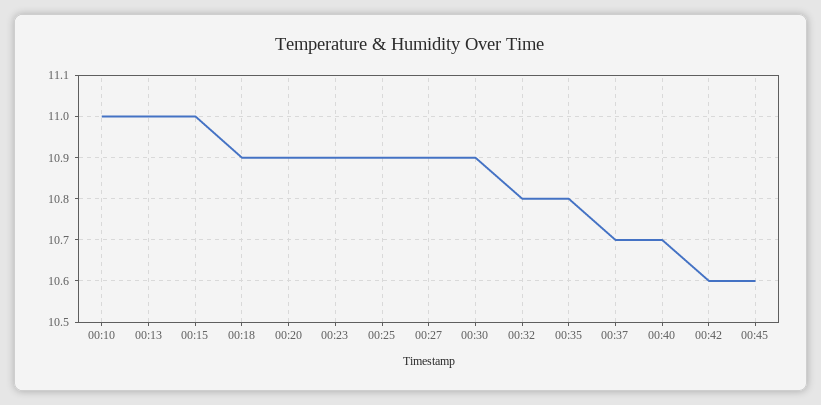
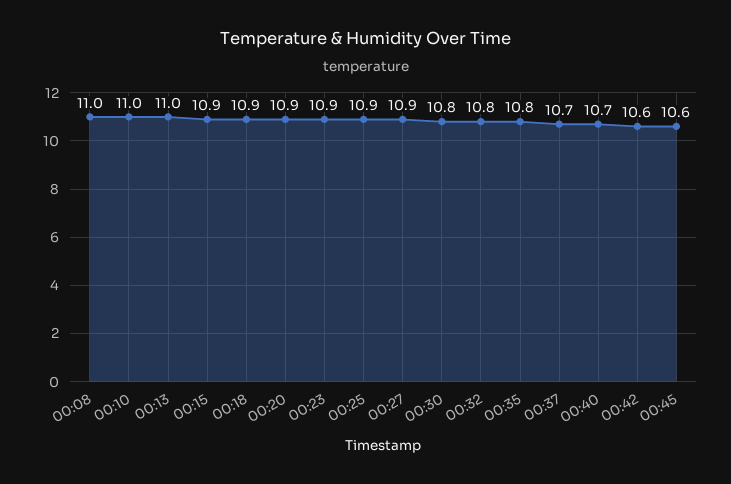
  {
    "00:10": 11,
    "00:13": 11,
-   "00:15": 11,
+   "00:15": 10.9,
    "00:18": 10.9,
    "00:20": 10.9,
    "00:23": 10.9,
    "00:25": 10.9,
    "00:27": 10.9,
-   "00:30": 10.9,
+   "00:30": 10.8,
    "00:32": 10.8,
    "00:35": 10.8,
    "00:37": 10.7,
    "00:40": 10.7,
    "00:42": 10.6,
-   "00:45": 10.6
+   "00:45": 10.6,
+   "00:08": 11
  }

